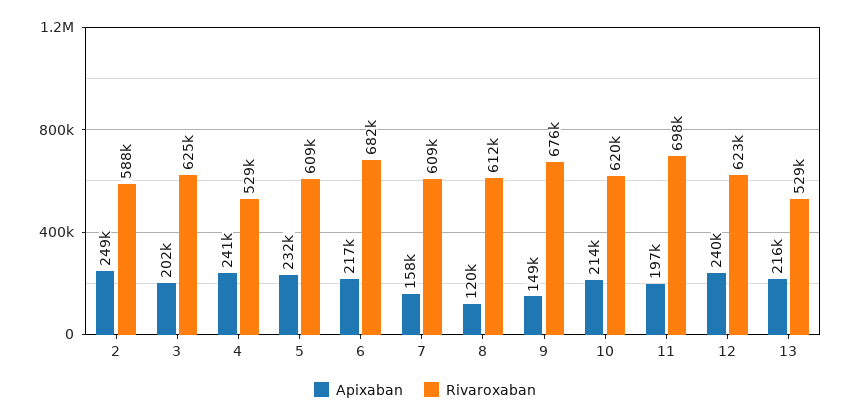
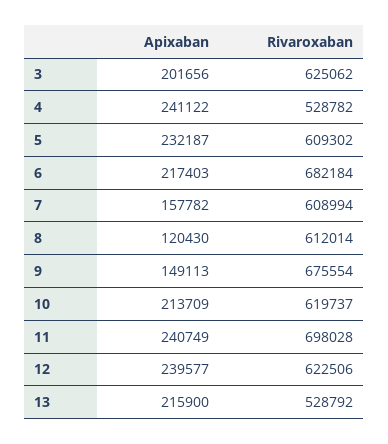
  {
    "Apixaban": {
-     "2": 249000,
      "3": 201656,
      "4": 241122,
      "5": 232187,
      "6": 217403,
      "7": 157782,
      "8": 120430,
      "9": 149113,
      "10": 213709,
-     "11": 197000,
+     "11": 240749,
      "12": 239577,
      "13": 215900
    },
    "Rivaroxaban": {
-     "2": 588000,
      "3": 625062,
      "4": 528782,
      "5": 609302,
      "6": 682184,
      "7": 608994,
      "8": 612014,
      "9": 675554,
      "10": 619737,
      "11": 698028,
      "12": 622506,
      "13": 528792
    }
  }

